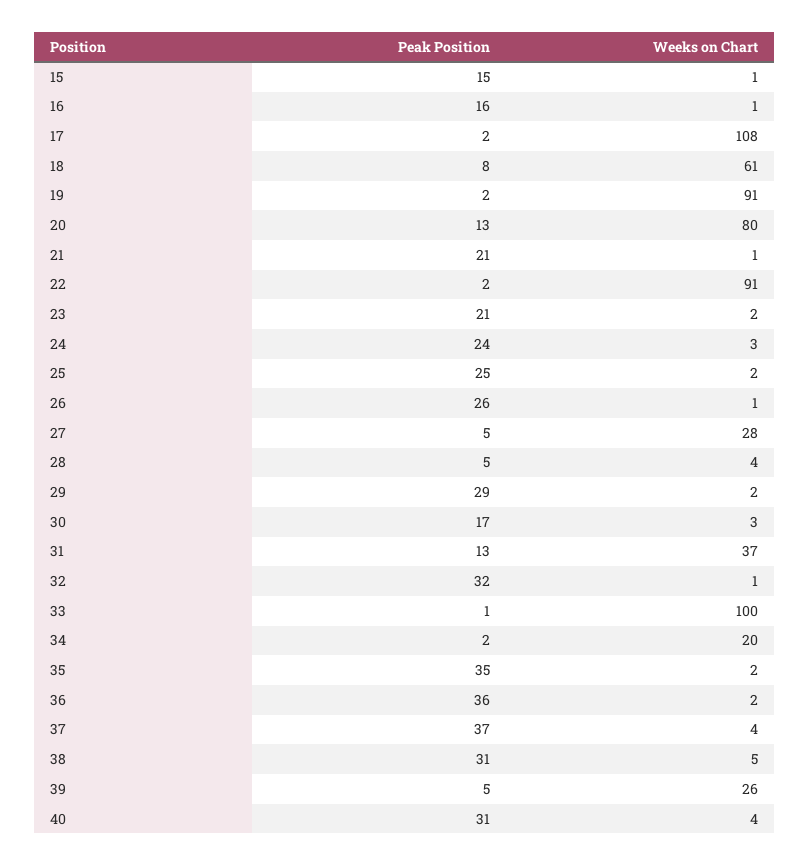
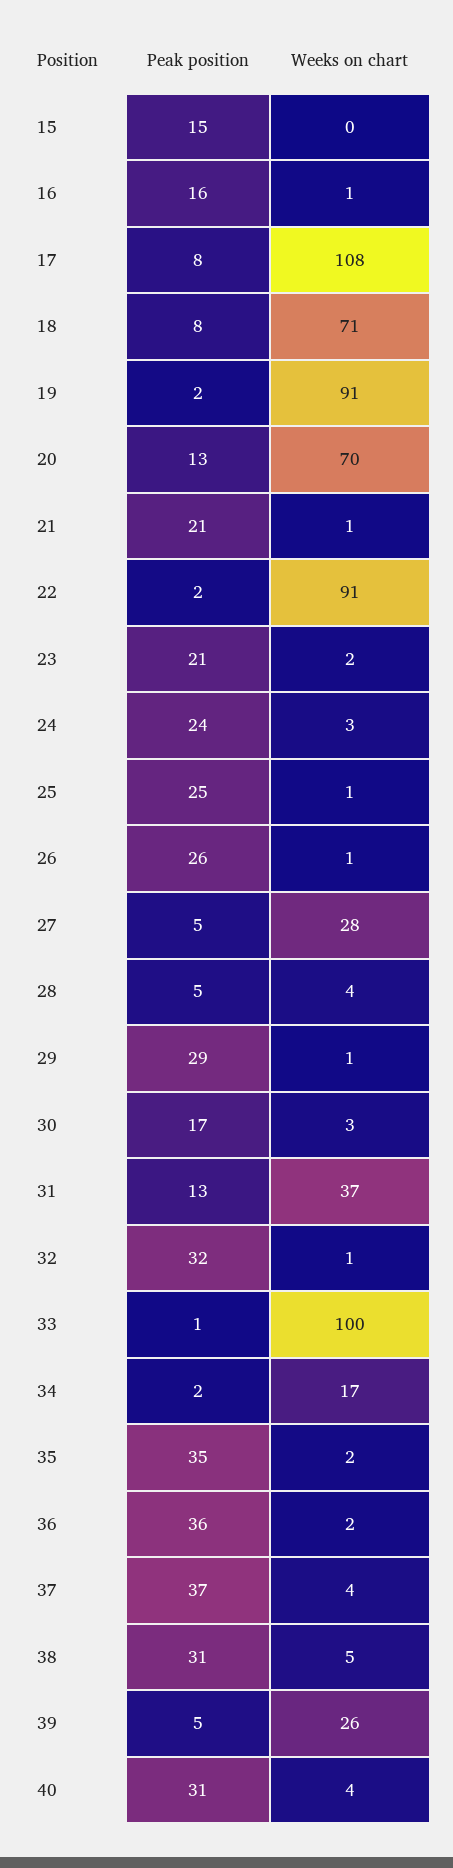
  {
    "Peak Position": {
      "15": 15,
      "16": 16,
-     "17": 2,
+     "17": 8,
      "18": 8,
      "19": 2,
      "20": 13,
      "21": 21,
      "22": 2,
      "23": 21,
      "24": 24,
      "25": 25,
      "26": 26,
      "27": 5,
      "28": 5,
      "29": 29,
      "30": 17,
      "31": 13,
      "32": 32,
      "33": 1,
      "34": 2,
      "35": 35,
      "36": 36,
      "37": 37,
      "38": 31,
      "39": 5,
      "40": 31
    },
    "Weeks on Chart": {
-     "15": 1,
+     "15": 0,
      "16": 1,
      "17": 108,
-     "18": 61,
+     "18": 71,
      "19": 91,
-     "20": 80,
+     "20": 70,
      "21": 1,
      "22": 91,
      "23": 2,
      "24": 3,
-     "25": 2,
+     "25": 1,
      "26": 1,
      "27": 28,
      "28": 4,
-     "29": 2,
+     "29": 1,
      "30": 3,
      "31": 37,
      "32": 1,
      "33": 100,
-     "34": 20,
+     "34": 17,
      "35": 2,
      "36": 2,
      "37": 4,
      "38": 5,
      "39": 26,
      "40": 4
    }
  }

